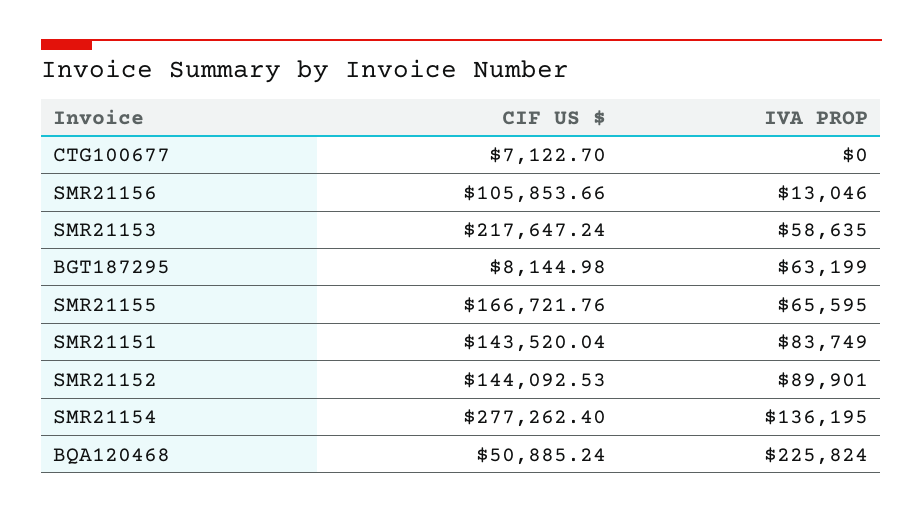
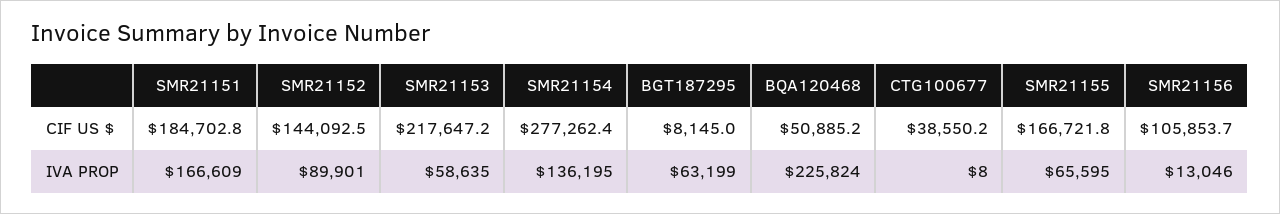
  {
    "CIF US $": {
-     "CTG100677": 7122.7,
+     "CTG100677": 38550.2,
      "SMR21156": 105853.66,
      "SMR21153": 217647.24,
      "BGT187295": 8144.98,
      "SMR21155": 166721.76,
-     "SMR21151": 143520.04,
+     "SMR21151": 184702.8,
      "SMR21152": 144092.53,
      "SMR21154": 277262.4,
      "BQA120468": 50885.24
    },
    "IVA PROP": {
-     "CTG100677": 0,
+     "CTG100677": 8,
      "SMR21156": 13046,
      "SMR21153": 58635,
      "BGT187295": 63199,
      "SMR21155": 65595,
-     "SMR21151": 83749,
+     "SMR21151": 166609,
      "SMR21152": 89901,
      "SMR21154": 136195,
      "BQA120468": 225824
    }
  }

